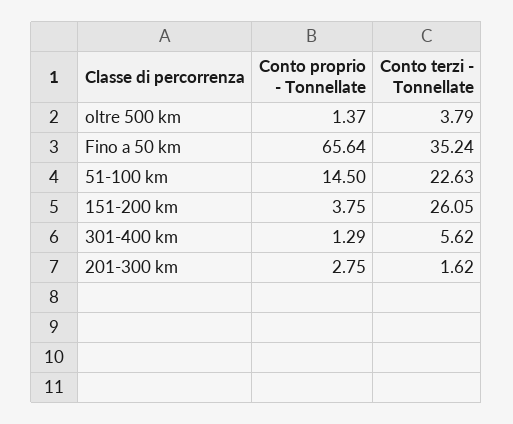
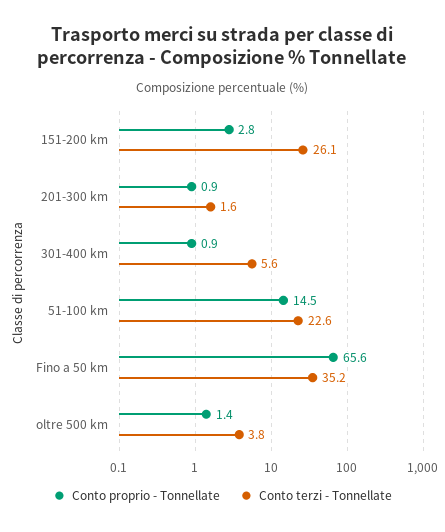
  {
    "Conto proprio - Tonnellate": {
      "oltre 500 km": 1.37,
      "Fino a 50 km": 65.64,
      "51-100 km": 14.5,
-     "151-200 km": 3.75,
+     "151-200 km": 2.8,
-     "301-400 km": 1.29,
+     "301-400 km": 0.9,
-     "201-300 km": 2.75
+     "201-300 km": 0.9
    },
    "Conto terzi - Tonnellate": {
      "oltre 500 km": 3.79,
      "Fino a 50 km": 35.24,
      "51-100 km": 22.63,
      "151-200 km": 26.05,
      "301-400 km": 5.62,
      "201-300 km": 1.62
    }
  }

